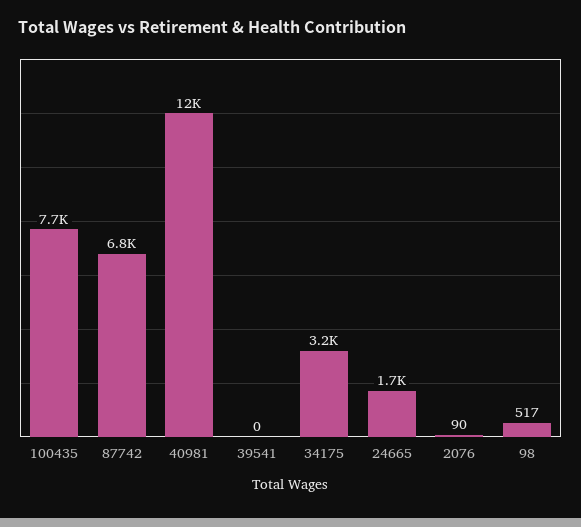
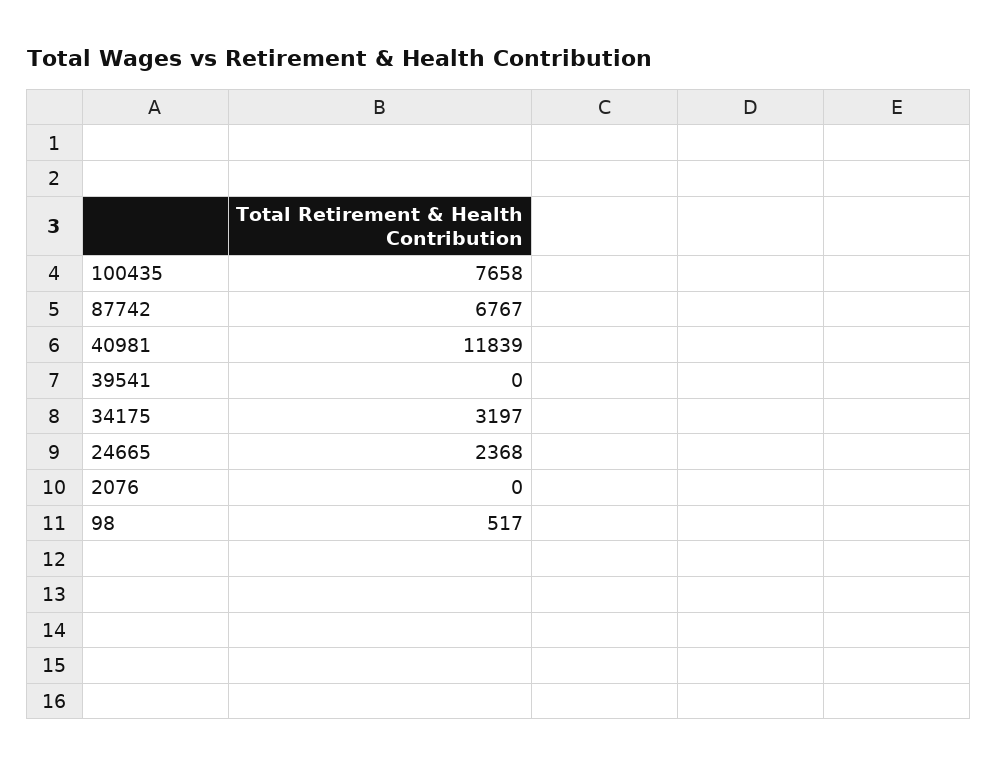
  {
    "100435": 7658,
    "87742": 6767,
    "40981": 11839,
    "39541": 0,
    "34175": 3197,
-   "24665": 1700,
+   "24665": 2368,
-   "2076": 90,
+   "2076": 0,
    "98": 517
  }

